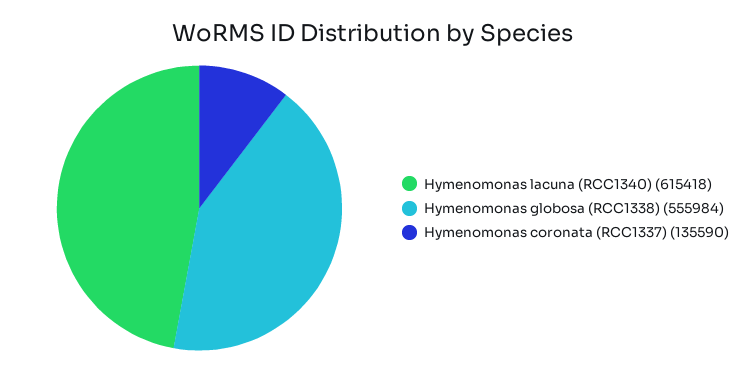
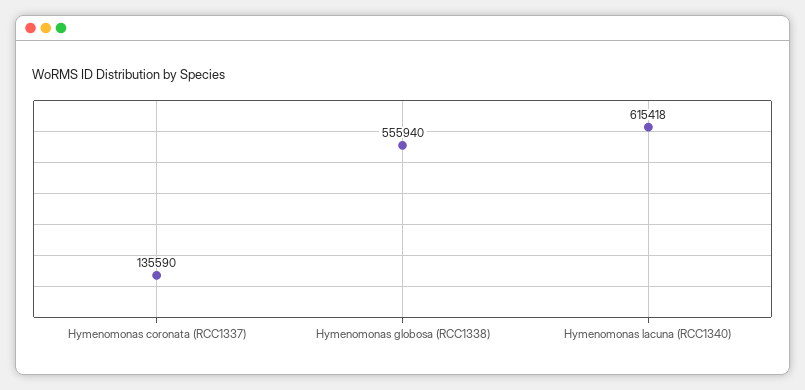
  {
    "Hymenomonas lacuna (RCC1340)": 615418,
-   "Hymenomonas globosa (RCC1338)": 555984,
+   "Hymenomonas globosa (RCC1338)": 555940,
    "Hymenomonas coronata (RCC1337)": 135590
  }

